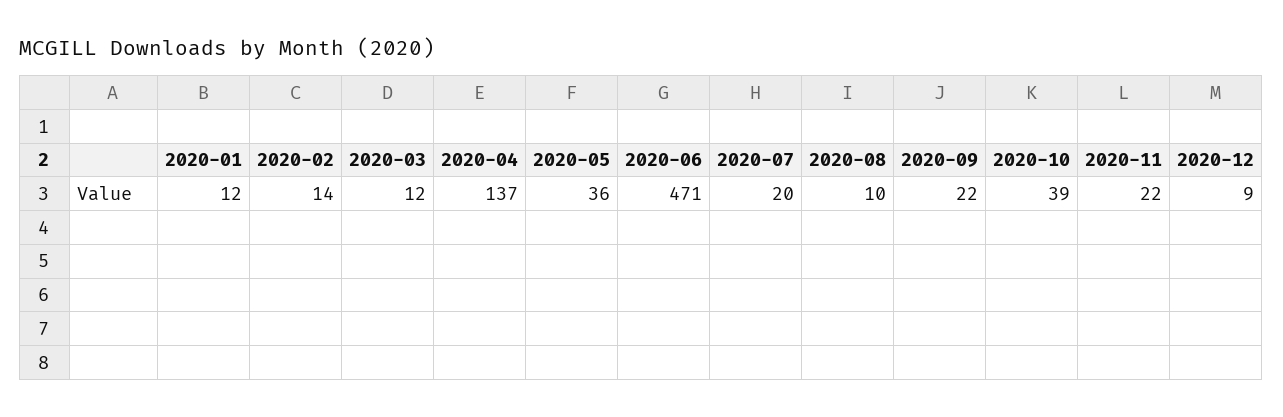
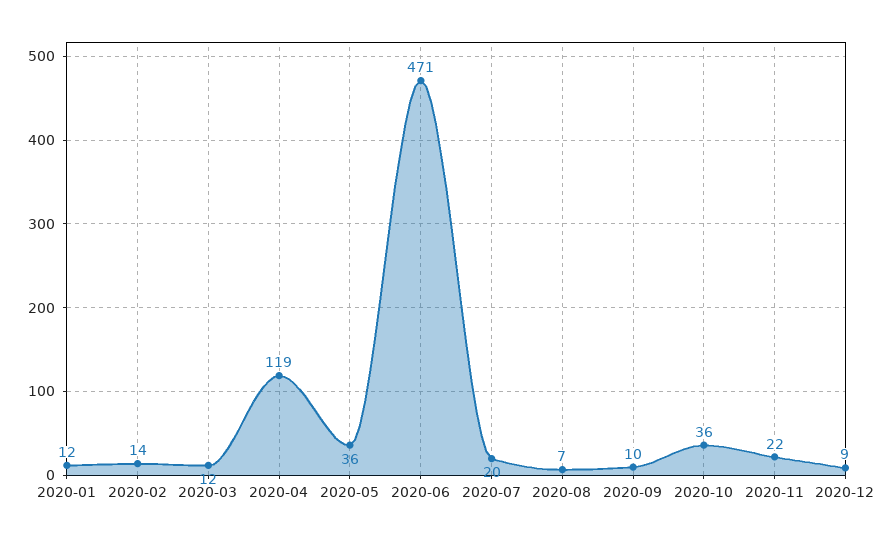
  {
    "2020-01": 12,
    "2020-02": 14,
    "2020-03": 12,
-   "2020-04": 137,
+   "2020-04": 119,
    "2020-05": 36,
    "2020-06": 471,
    "2020-07": 20,
-   "2020-08": 10,
+   "2020-08": 7,
-   "2020-09": 22,
+   "2020-09": 10,
-   "2020-10": 39,
+   "2020-10": 36,
    "2020-11": 22,
    "2020-12": 9
  }

